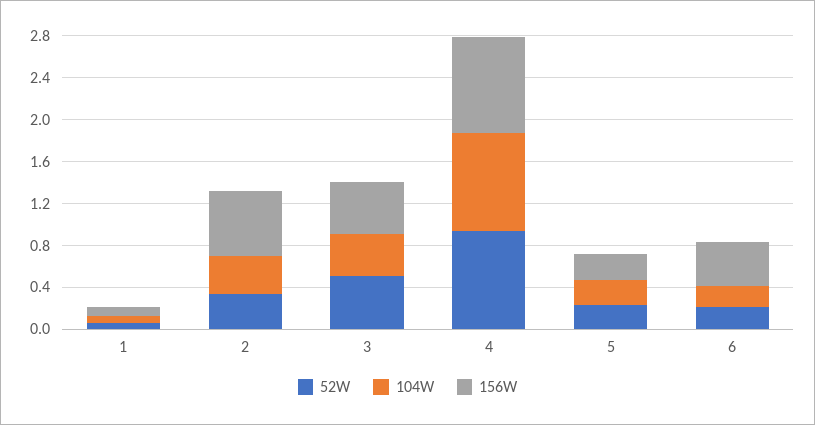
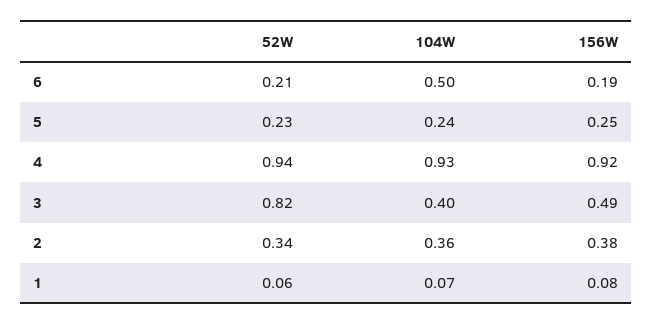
  {
    "52W": {
      "1": 0.06,
      "2": 0.34,
-     "3": 0.5,
+     "3": 0.82,
      "4": 0.94,
      "5": 0.23,
      "6": 0.21
    },
    "104W": {
      "1": 0.07,
      "2": 0.36,
      "3": 0.4,
      "4": 0.93,
      "5": 0.24,
-     "6": 0.2
+     "6": 0.5
    },
    "156W": {
      "1": 0.08,
-     "2": 0.6,
+     "2": 0.38,
      "3": 0.49,
      "4": 0.92,
      "5": 0.25,
-     "6": 0.4
+     "6": 0.19
    }
  }

